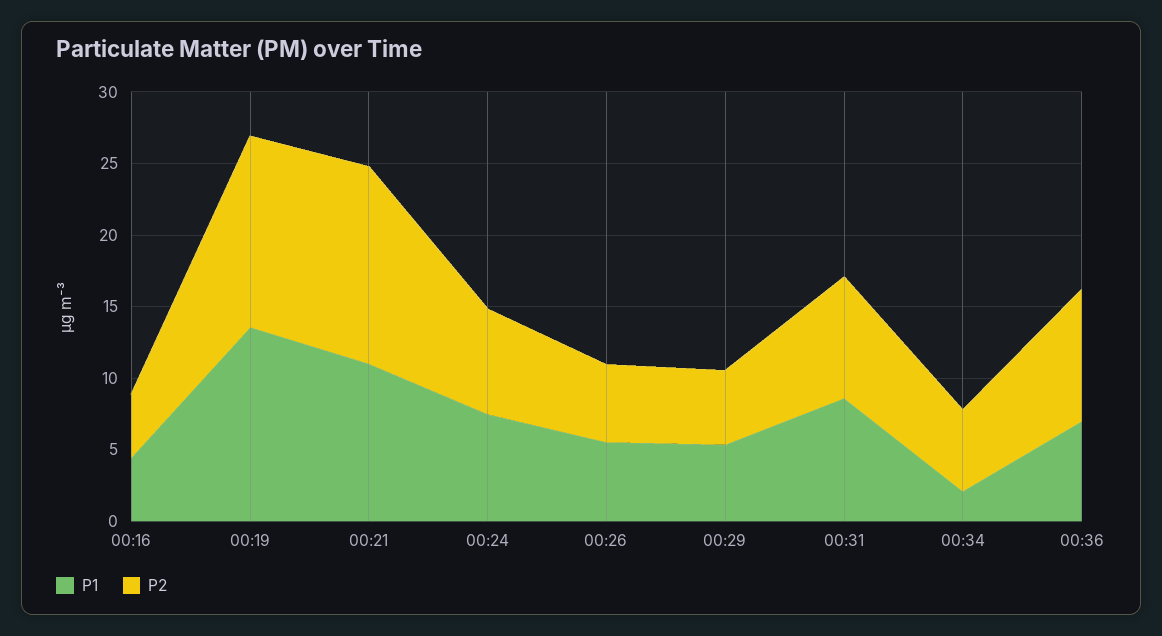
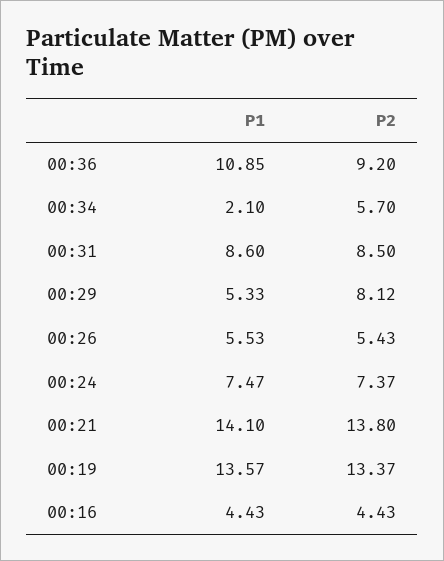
  {
    "P1": {
      "00:16": 4.43,
      "00:19": 13.57,
-     "00:21": 11,
+     "00:21": 14.1,
      "00:24": 7.47,
      "00:26": 5.53,
      "00:29": 5.33,
      "00:31": 8.6,
      "00:34": 2.1,
-     "00:36": 7
+     "00:36": 10.85
    },
    "P2": {
      "00:16": 4.43,
      "00:19": 13.37,
      "00:21": 13.8,
      "00:24": 7.37,
      "00:26": 5.43,
-     "00:29": 5,
+     "00:29": 8.12,
      "00:31": 8.5,
      "00:34": 5.7,
      "00:36": 9.2
    }
  }

